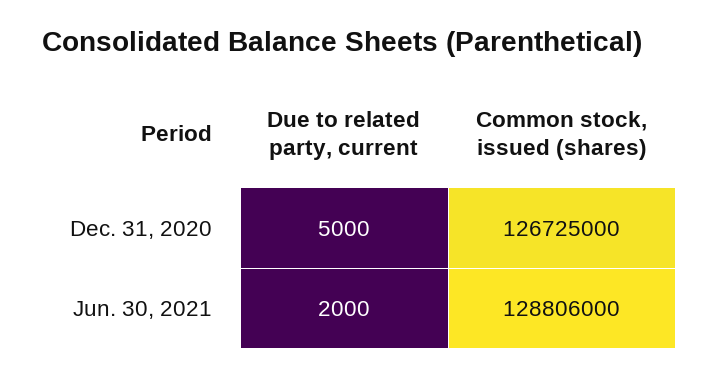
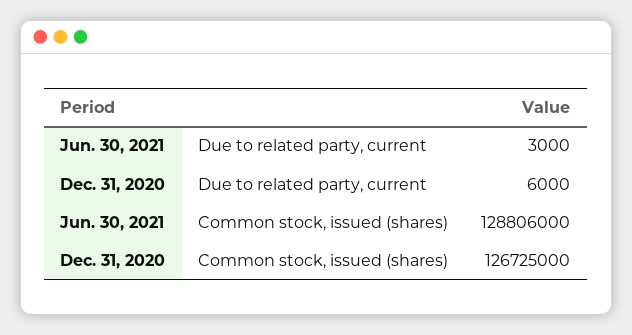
  {
    "Due to related party, current": {
-     "Dec. 31, 2020": 5000,
+     "Dec. 31, 2020": 6000,
-     "Jun. 30, 2021": 2000
+     "Jun. 30, 2021": 3000
    },
    "Common stock, issued (shares)": {
      "Dec. 31, 2020": 126725000,
      "Jun. 30, 2021": 128806000
    }
  }

